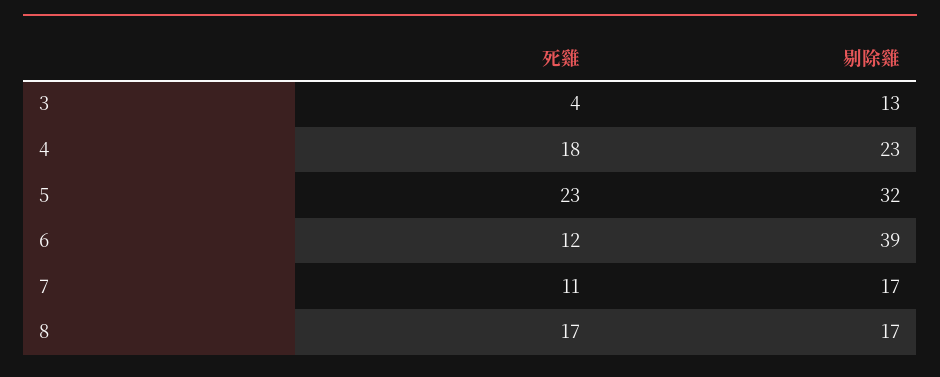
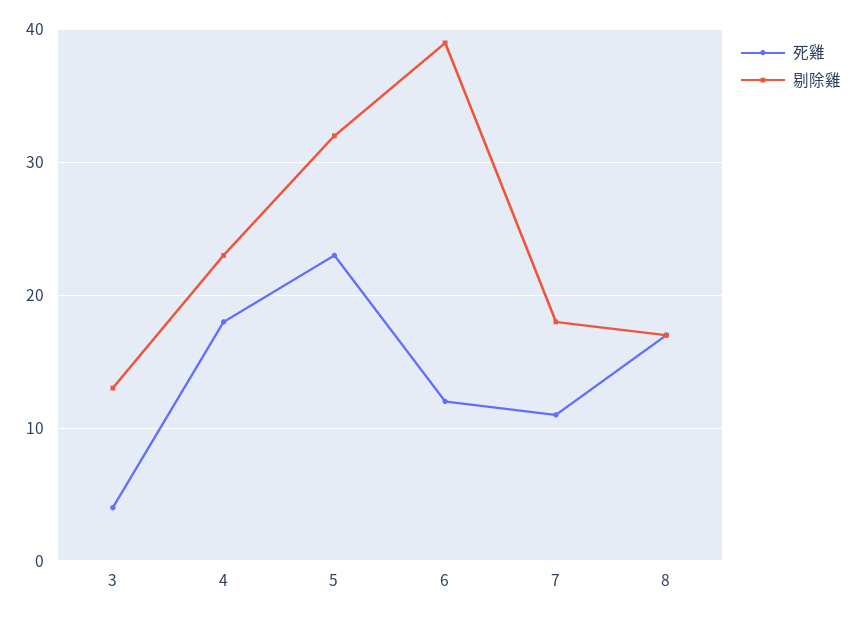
  {
    "死雞": {
      "3": 4,
      "4": 18,
      "5": 23,
      "6": 12,
      "7": 11,
      "8": 17
    },
    "剔除雞": {
      "3": 13,
      "4": 23,
      "5": 32,
      "6": 39,
-     "7": 17,
+     "7": 18,
      "8": 17
    }
  }

